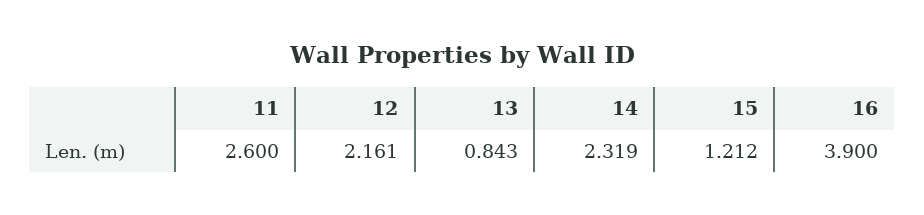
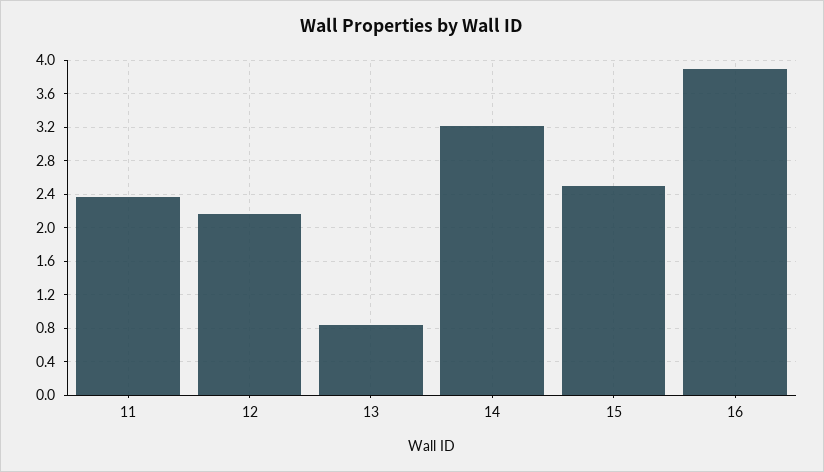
  {
-   "11": 2.6,
+   "11": 2.4,
    "12": 2.161,
    "13": 0.843,
-   "14": 2.319,
+   "14": 3.2,
-   "15": 1.212,
+   "15": 2.5,
    "16": 3.9
  }

